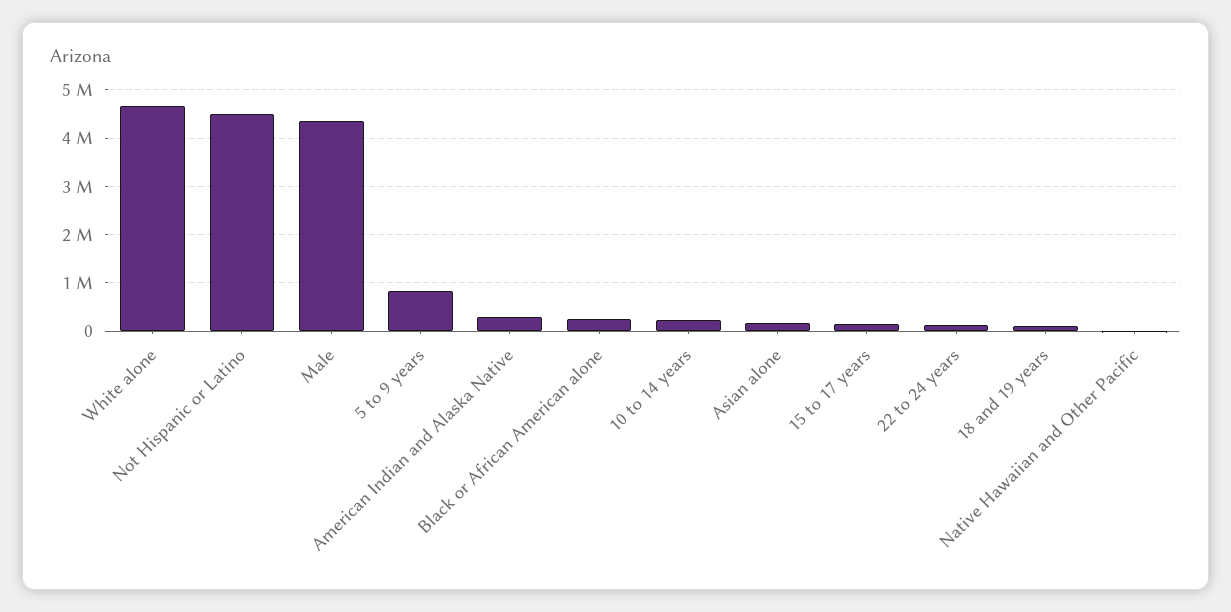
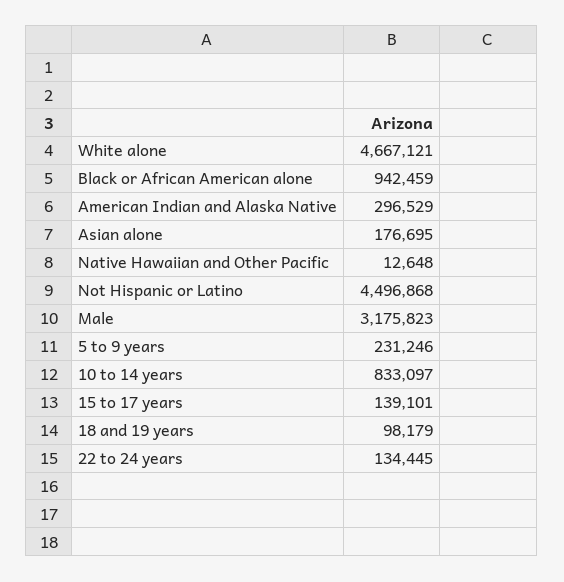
  {
    "White alone": 4667121,
    "Not Hispanic or Latino": 4496868,
-   "Male": 4400000,
+   "Male": 3175823,
-   "5 to 9 years": 800000,
+   "5 to 9 years": 231246,
    "American Indian and Alaska Native": 296529,
-   "Black or African American alone": 200000,
+   "Black or African American alone": 942459,
-   "10 to 14 years": 200000,
+   "10 to 14 years": 833097,
    "Asian alone": 176695,
    "15 to 17 years": 139101,
    "22 to 24 years": 134445,
    "18 and 19 years": 98179,
    "Native Hawaiian and Other Pacific": 12648
  }

